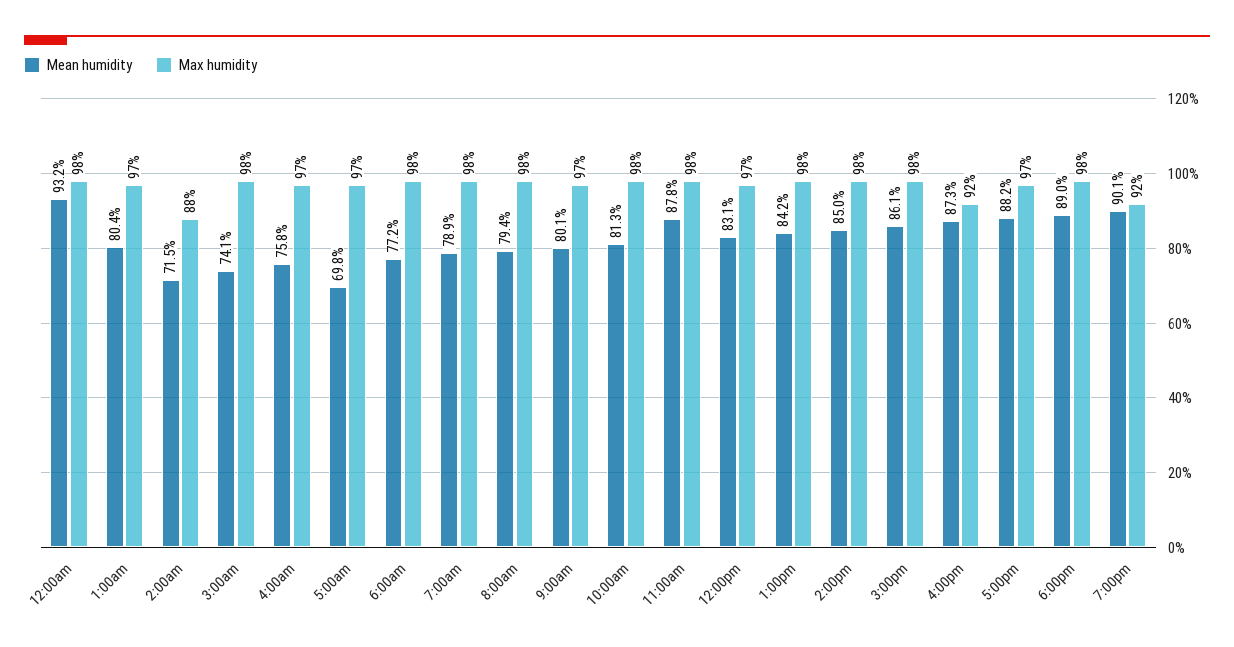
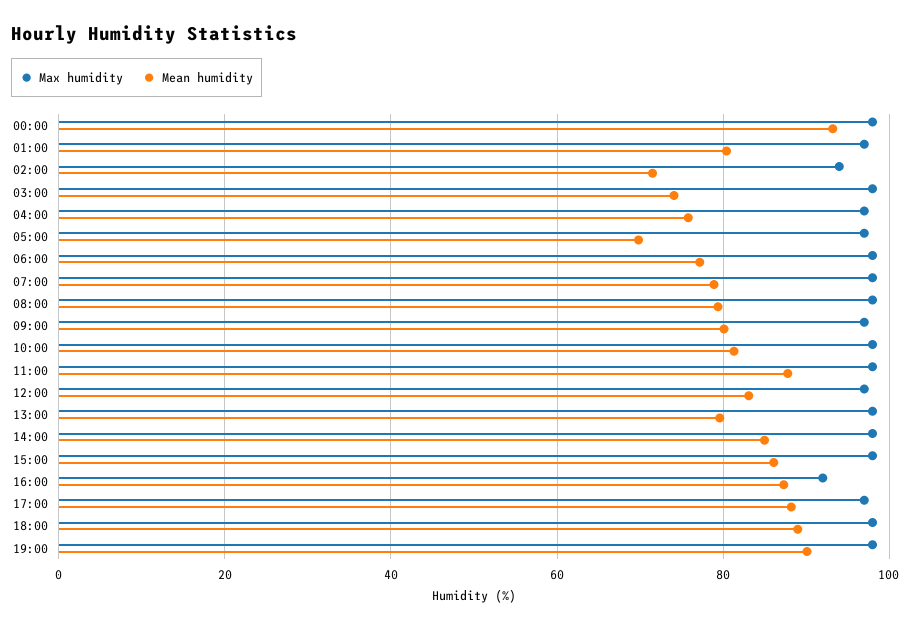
  {
    "Mean humidity": {
      "12:00am": 93.2,
      "1:00am": 80.4,
      "2:00am": 71.5,
      "3:00am": 74.1,
      "4:00am": 75.8,
      "5:00am": 69.8,
      "6:00am": 77.2,
      "7:00am": 78.9,
      "8:00am": 79.4,
      "9:00am": 80.1,
      "10:00am": 81.3,
      "11:00am": 87.8,
      "12:00pm": 83.1,
-     "1:00pm": 84.2,
+     "1:00pm": 80,
      "2:00pm": 85,
      "3:00pm": 86.1,
      "4:00pm": 87.3,
      "5:00pm": 88.2,
      "6:00pm": 89,
      "7:00pm": 90.1
    },
    "Max humidity": {
      "12:00am": 98,
      "1:00am": 97,
-     "2:00am": 88,
+     "2:00am": 94,
      "3:00am": 98,
      "4:00am": 97,
      "5:00am": 97,
      "6:00am": 98,
      "7:00am": 98,
      "8:00am": 98,
      "9:00am": 97,
      "10:00am": 98,
      "11:00am": 98,
      "12:00pm": 97,
      "1:00pm": 98,
      "2:00pm": 98,
      "3:00pm": 98,
      "4:00pm": 92,
      "5:00pm": 97,
      "6:00pm": 98,
-     "7:00pm": 92
+     "7:00pm": 98
    }
  }

